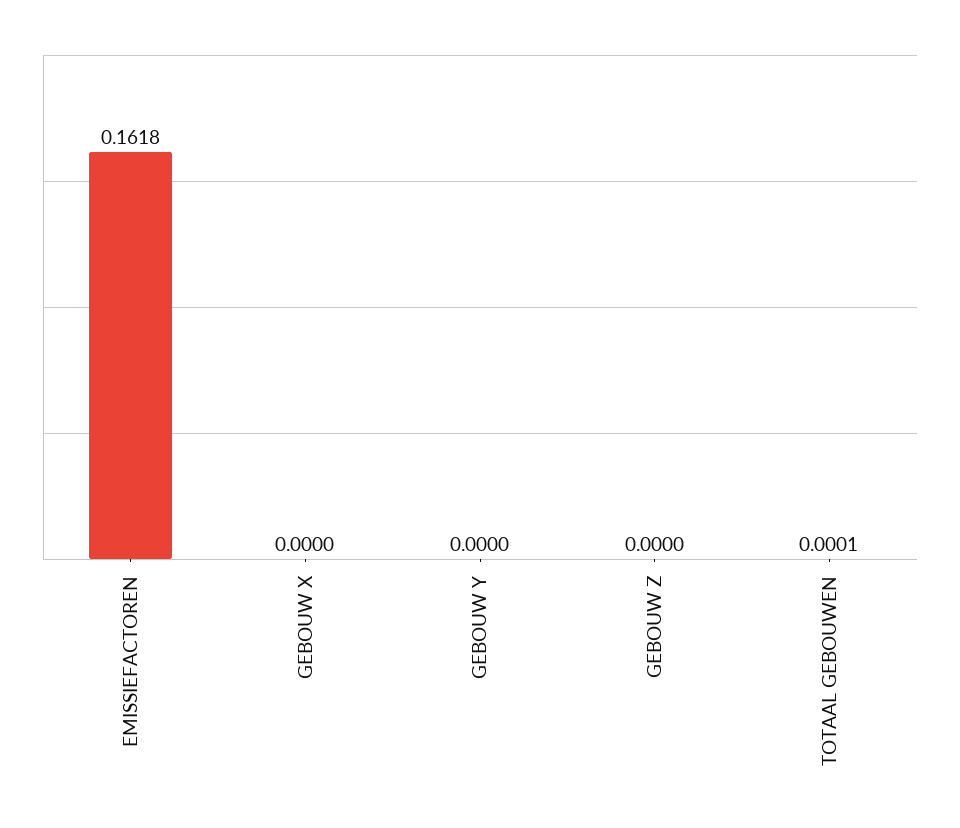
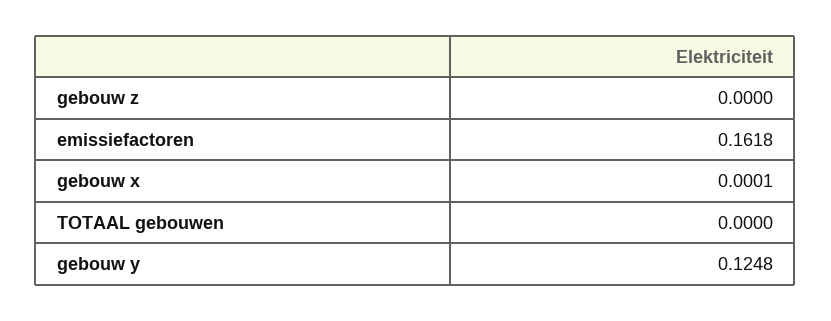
  {
    "EMISSIEFACTOREN": 0.1618,
-   "GEBOUW X": 0,
+   "GEBOUW X": 0.0001,
-   "GEBOUW Y": 0,
+   "GEBOUW Y": 0.1248,
    "GEBOUW Z": 0,
-   "TOTAAL GEBOUWEN": 0.0001
+   "TOTAAL GEBOUWEN": 0
  }

